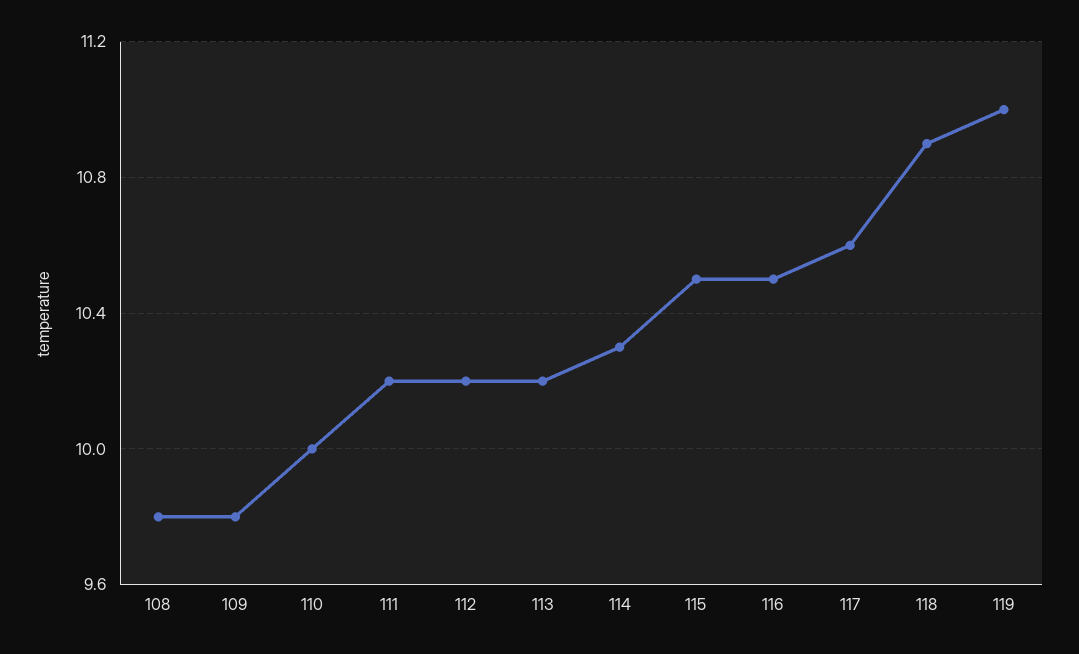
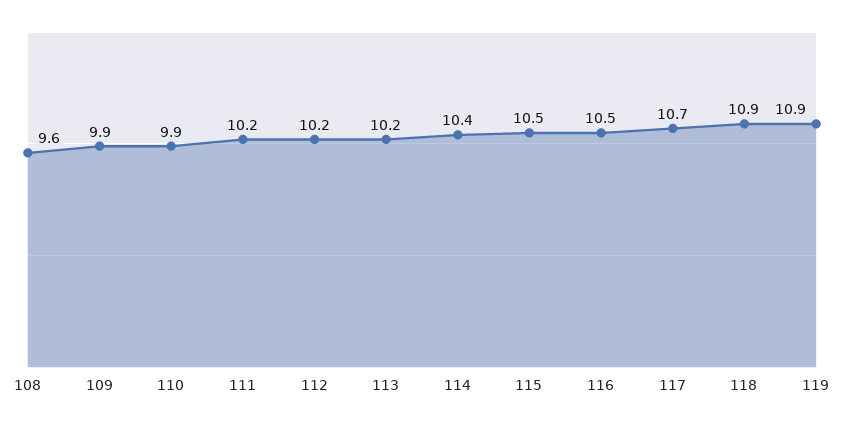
  {
-   "108": 9.8,
+   "108": 9.6,
-   "109": 9.8,
+   "109": 9.9,
-   "110": 10,
+   "110": 9.9,
    "111": 10.2,
    "112": 10.2,
    "113": 10.2,
-   "114": 10.3,
+   "114": 10.4,
    "115": 10.5,
    "116": 10.5,
-   "117": 10.6,
+   "117": 10.7,
    "118": 10.9,
-   "119": 11
+   "119": 10.9
  }

